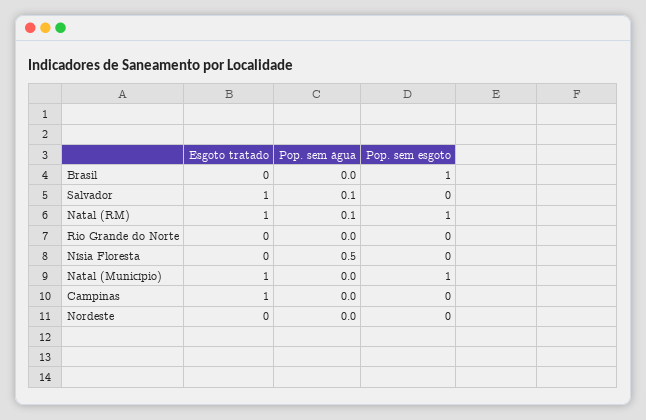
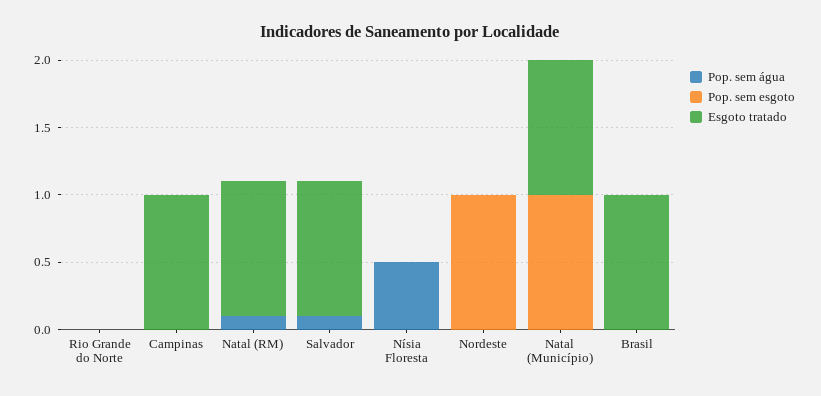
  {
    "Esgoto tratado": {
-     "Brasil": 0,
+     "Brasil": 1,
      "Salvador": 1,
      "Natal (RM)": 1,
      "Rio Grande do Norte": 0,
      "Nísia Floresta": 0,
      "Natal (Município)": 1,
      "Campinas": 1,
      "Nordeste": 0
    },
    "Pop. sem água": {
      "Brasil": 0,
      "Salvador": 0.1,
      "Natal (RM)": 0.1,
      "Rio Grande do Norte": 0,
      "Nísia Floresta": 0.5,
      "Natal (Município)": 0,
      "Campinas": 0,
      "Nordeste": 0
    },
    "Pop. sem esgoto": {
-     "Brasil": 1,
+     "Brasil": 0,
      "Salvador": 0,
-     "Natal (RM)": 1,
+     "Natal (RM)": 0,
      "Rio Grande do Norte": 0,
      "Nísia Floresta": 0,
      "Natal (Município)": 1,
      "Campinas": 0,
-     "Nordeste": 0
+     "Nordeste": 1
    }
  }

